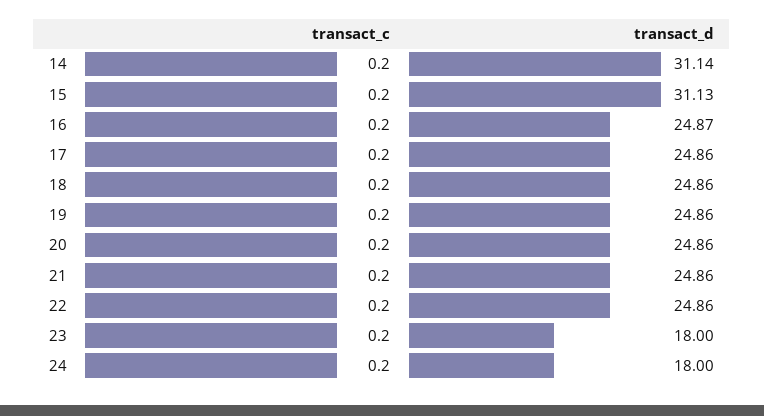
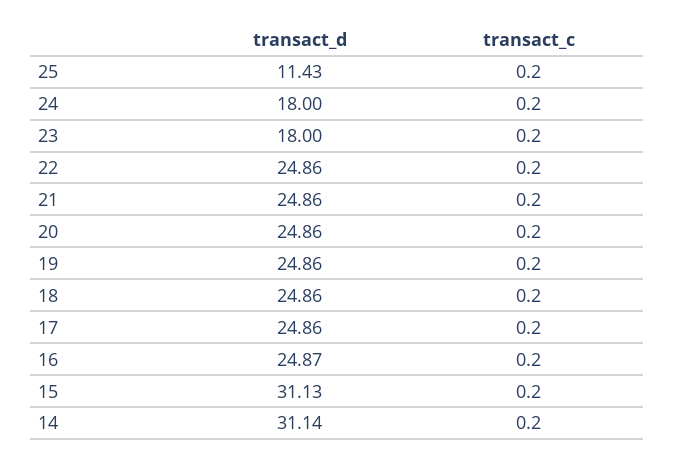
  {
    "transact_c": {
      "14": 0.2,
      "15": 0.2,
      "16": 0.2,
      "17": 0.2,
      "18": 0.2,
      "19": 0.2,
      "20": 0.2,
      "21": 0.2,
      "22": 0.2,
      "23": 0.2,
-     "24": 0.2
+     "24": 0.2,
+     "25": 0.2
    },
    "transact_d": {
      "14": 31.14,
      "15": 31.13,
      "16": 24.87,
      "17": 24.86,
      "18": 24.86,
      "19": 24.86,
      "20": 24.86,
      "21": 24.86,
      "22": 24.86,
      "23": 18,
-     "24": 18
+     "24": 18,
+     "25": 11.43
    }
  }

